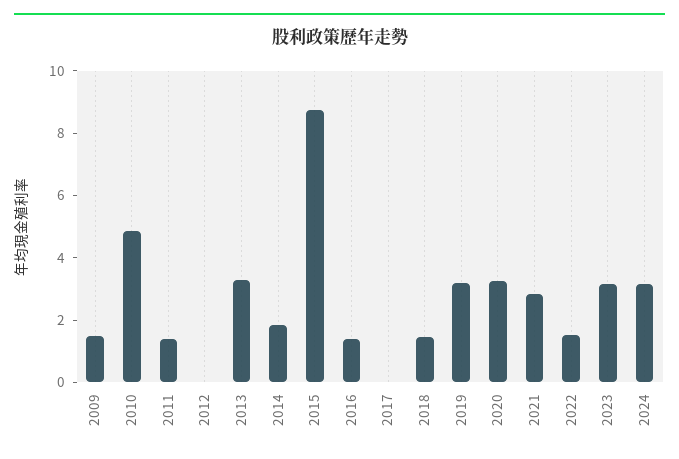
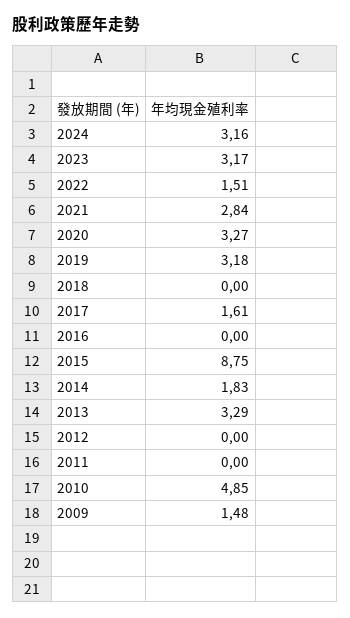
  {
    "2009": 1.48,
    "2010": 4.85,
-   "2011": 1.5,
+   "2011": 0,
    "2012": 0,
    "2013": 3.29,
    "2014": 1.83,
    "2015": 8.75,
-   "2016": 1.5,
+   "2016": 0,
-   "2017": 0,
+   "2017": 1.61,
-   "2018": 1.5,
+   "2018": 0,
    "2019": 3.18,
    "2020": 3.27,
    "2021": 2.84,
    "2022": 1.51,
    "2023": 3.17,
    "2024": 3.16
  }

